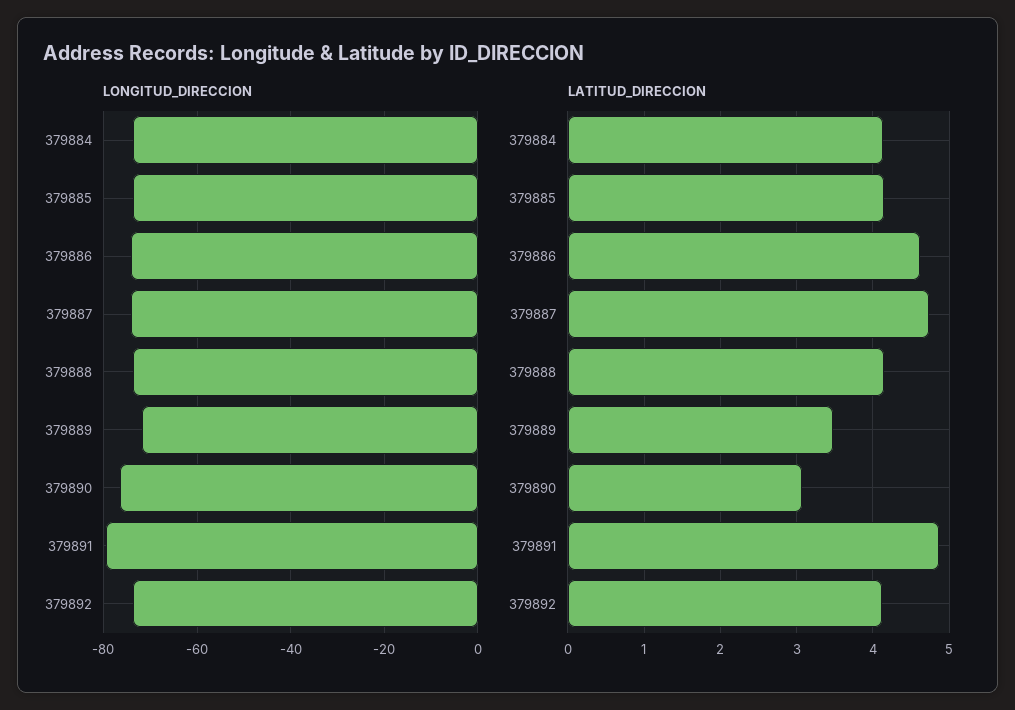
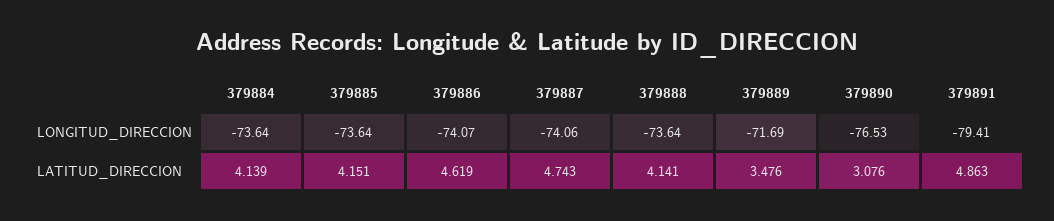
  {
    "LONGITUD_DIRECCION": {
      "379884": -73.64,
      "379885": -73.64,
      "379886": -74.07,
      "379887": -74.06,
      "379888": -73.64,
      "379889": -71.69,
      "379890": -76.53,
-     "379891": -79.41,
+     "379891": -79.41
-     "379892": -74
    },
    "LATITUD_DIRECCION": {
      "379884": 4.139,
      "379885": 4.151,
      "379886": 4.619,
      "379887": 4.743,
      "379888": 4.141,
      "379889": 3.476,
      "379890": 3.076,
-     "379891": 4.863,
+     "379891": 4.863
-     "379892": 4.1
    }
  }

